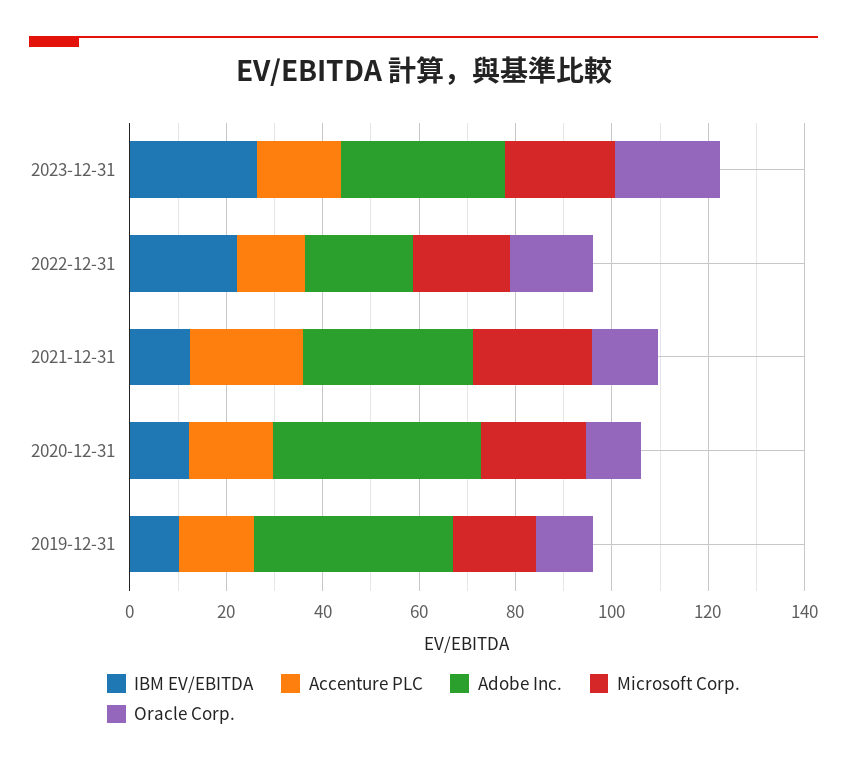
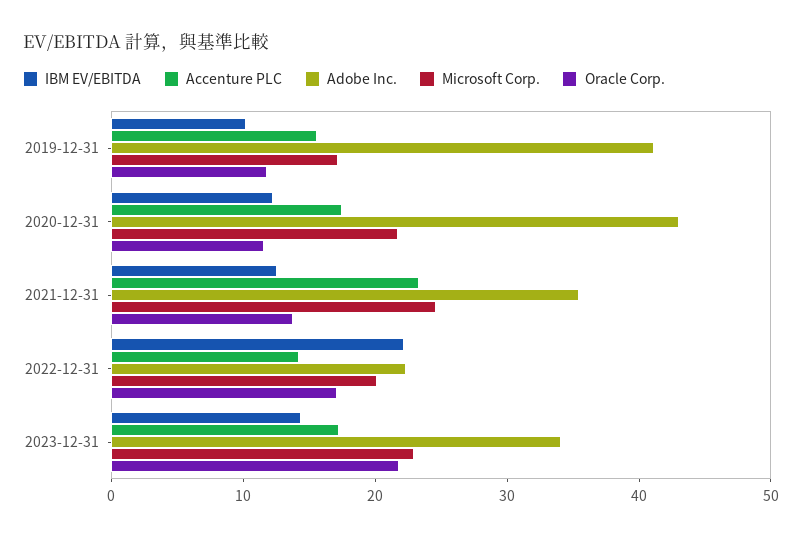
  {
    "IBM EV/EBITDA": {
-     "2023-12-31": 25,
+     "2023-12-31": 14,
      "2022-12-31": 22,
      "2021-12-31": 12,
      "2020-12-31": 12,
      "2019-12-31": 10
    },
    "Accenture PLC": {
      "2023-12-31": 18,
      "2022-12-31": 14,
      "2021-12-31": 24,
      "2020-12-31": 18,
      "2019-12-31": 16
    },
    "Adobe Inc.": {
      "2023-12-31": 34,
      "2022-12-31": 22,
      "2021-12-31": 36,
      "2020-12-31": 44,
      "2019-12-31": 42
    },
    "Microsoft Corp.": {
      "2023-12-31": 22,
      "2022-12-31": 20,
      "2021-12-31": 24,
      "2020-12-31": 22,
      "2019-12-31": 18
    },
    "Oracle Corp.": {
      "2023-12-31": 22,
      "2022-12-31": 18,
      "2021-12-31": 14,
      "2020-12-31": 12,
      "2019-12-31": 12
    }
  }

